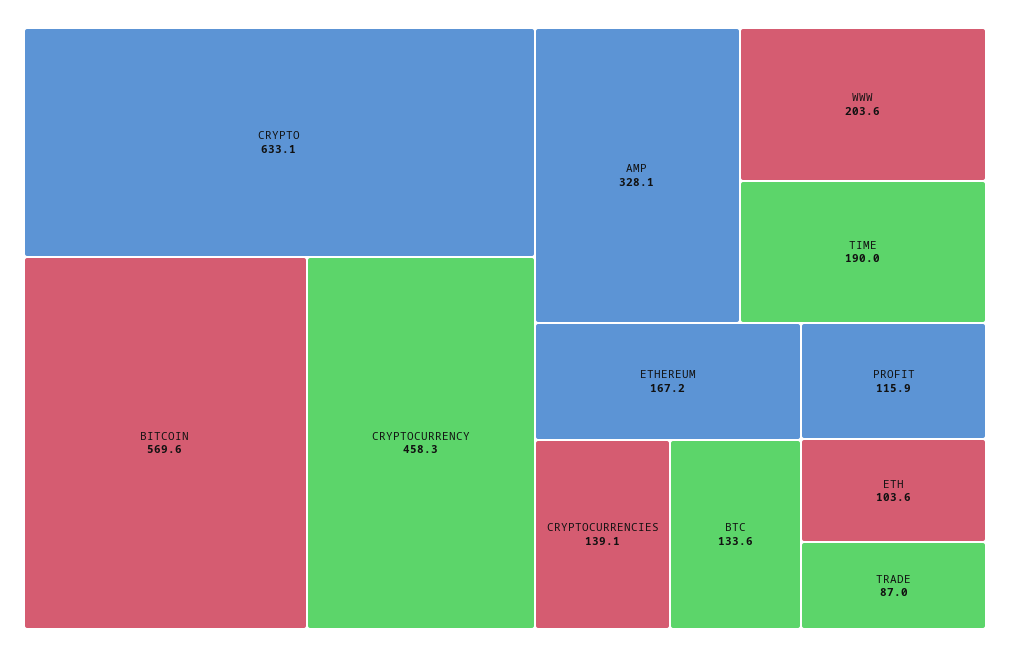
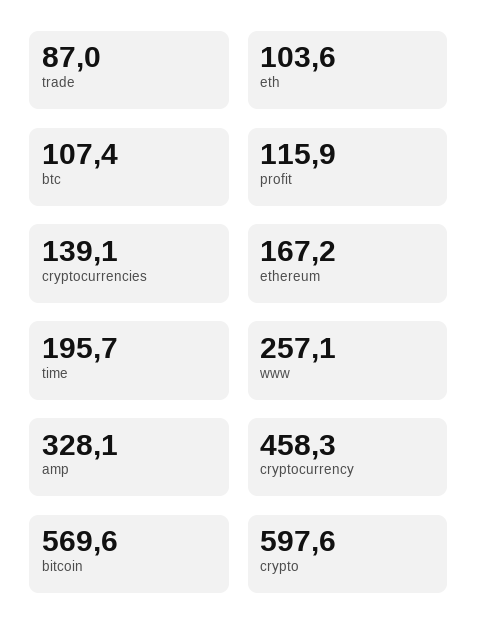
  {
-   "CRYPTO": 633.1,
+   "CRYPTO": 597.6,
    "BITCOIN": 569.6,
    "CRYPTOCURRENCY": 458.3,
    "AMP": 328.1,
-   "WWW": 203.6,
+   "WWW": 257.1,
-   "TIME": 190,
+   "TIME": 195.7,
    "ETHEREUM": 167.2,
    "CRYPTOCURRENCIES": 139.1,
-   "BTC": 133.6,
+   "BTC": 107.4,
    "PROFIT": 115.9,
    "ETH": 103.6,
    "TRADE": 87
  }

